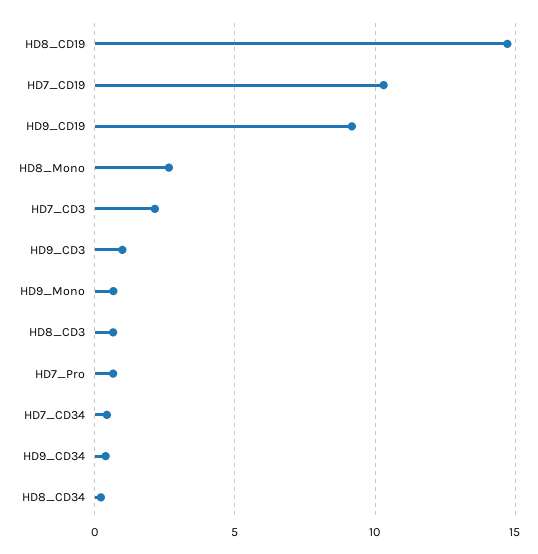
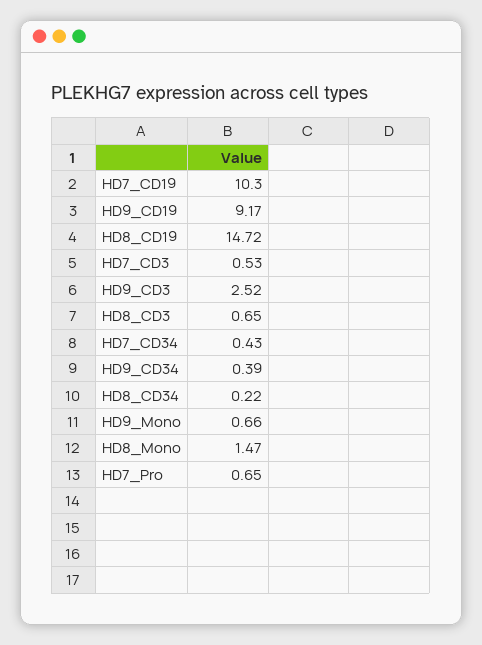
  {
    "HD8_CD19": 14.72,
    "HD7_CD19": 10.3,
    "HD9_CD19": 9.17,
-   "HD8_Mono": 2.5,
+   "HD8_Mono": 1.47,
-   "HD7_CD3": 2,
+   "HD7_CD3": 0.53,
-   "HD9_CD3": 1,
+   "HD9_CD3": 2.52,
    "HD9_Mono": 0.66,
    "HD8_CD3": 0.65,
    "HD7_Pro": 0.65,
    "HD7_CD34": 0.43,
    "HD9_CD34": 0.39,
    "HD8_CD34": 0.22
  }

